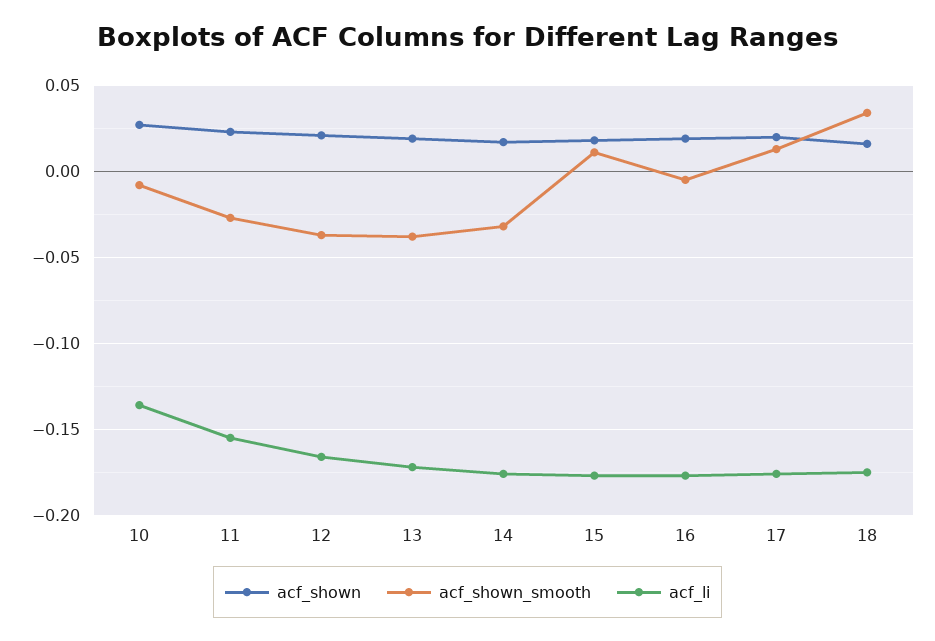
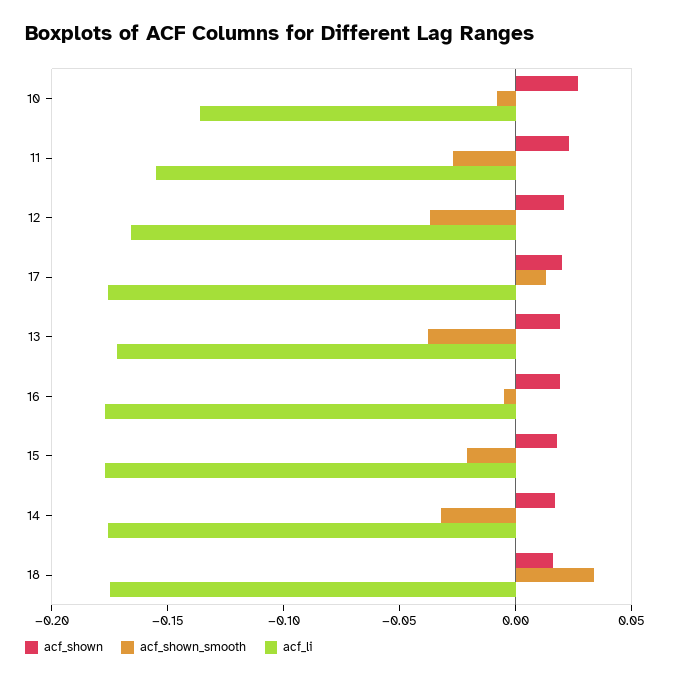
  {
    "acf_shown": {
      "10": 0.025,
      "11": 0.025,
      "12": 0.02,
      "13": 0.02,
      "14": 0.015,
      "15": 0.02,
      "16": 0.02,
      "17": 0.02,
      "18": 0.015
    },
    "acf_shown_smooth": {
      "10": -0.01,
      "11": -0.025,
      "12": -0.035,
      "13": -0.04,
      "14": -0.03,
-     "15": 0.01,
+     "15": -0.02,
      "16": -0.005,
      "17": 0.015,
      "18": 0.035
    },
    "acf_li": {
      "10": -0.135,
      "11": -0.155,
      "12": -0.165,
      "13": -0.17,
      "14": -0.175,
      "15": -0.175,
      "16": -0.175,
      "17": -0.175,
      "18": -0.175
    }
  }

